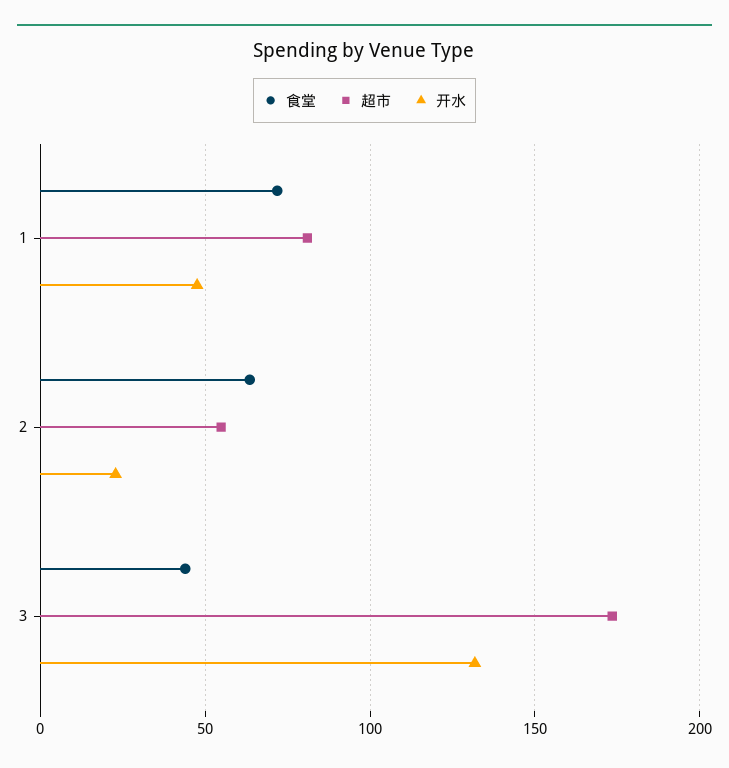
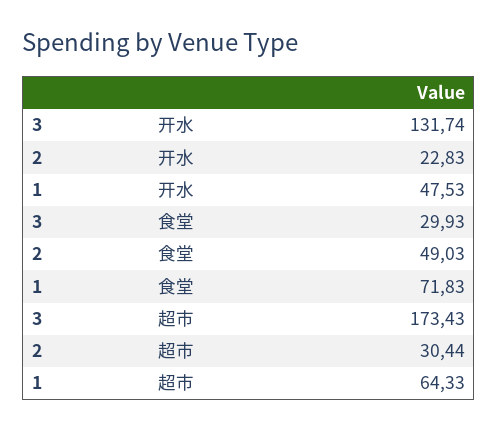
  {
    "食堂": {
      "1": 71.83,
-     "2": 65,
+     "2": 49.03,
-     "3": 45
+     "3": 29.93
    },
    "超市": {
-     "1": 80,
+     "1": 64.33,
-     "2": 55,
+     "2": 30.44,
      "3": 173.43
    },
    "开水": {
      "1": 47.53,
      "2": 22.83,
      "3": 131.74
    }
  }

